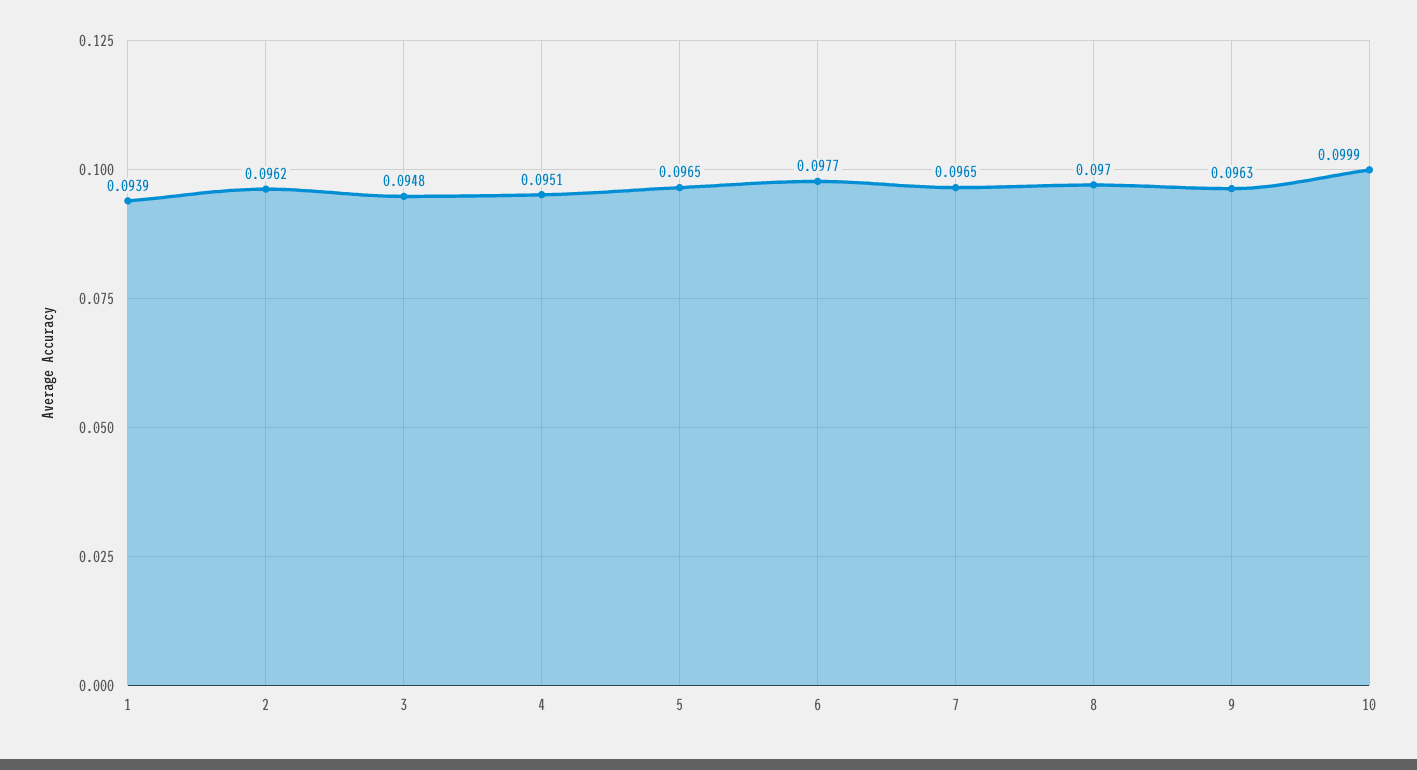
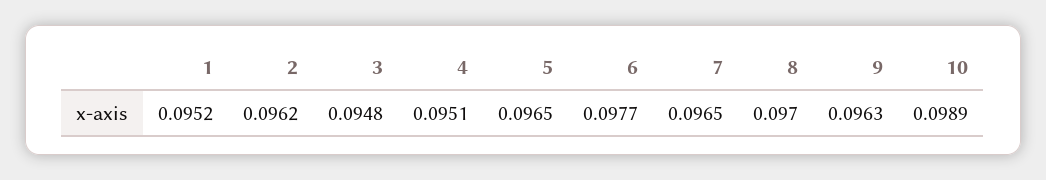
  {
-   "1": 0.0939,
+   "1": 0.0952,
    "2": 0.0962,
    "3": 0.0948,
    "4": 0.0951,
    "5": 0.0965,
    "6": 0.0977,
    "7": 0.0965,
    "8": 0.097,
    "9": 0.0963,
-   "10": 0.0999
+   "10": 0.0989
  }

